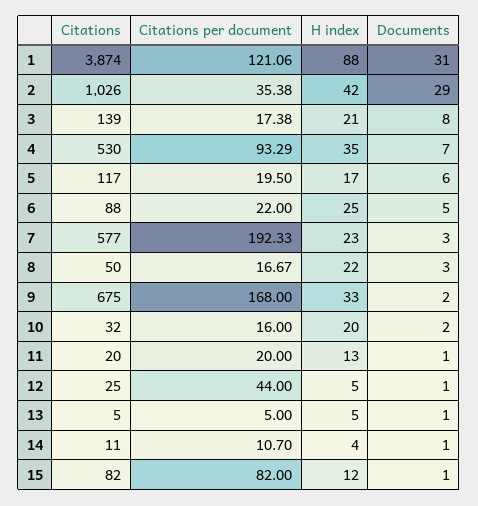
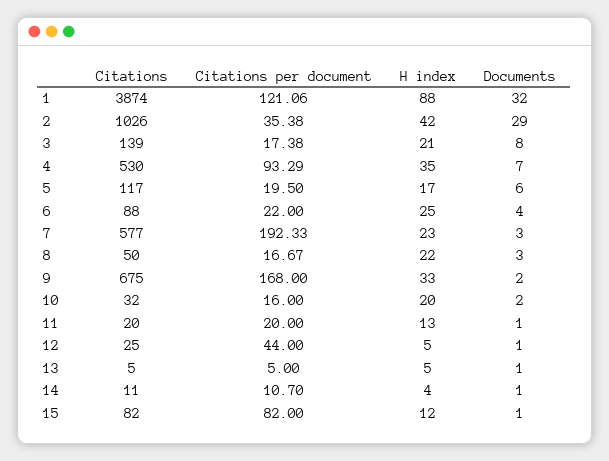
  {
    "Citations": {
      "1": 3874,
      "2": 1026,
      "3": 139,
      "4": 530,
      "5": 117,
      "6": 88,
      "7": 577,
      "8": 50,
      "9": 675,
      "10": 32,
      "11": 20,
      "12": 25,
      "13": 5,
      "14": 11,
      "15": 82
    },
    "Citations per document": {
      "1": 121.06,
      "2": 35.38,
      "3": 17.38,
      "4": 93.29,
      "5": 19.5,
      "6": 22,
      "7": 192.33,
      "8": 16.67,
      "9": 168,
      "10": 16,
      "11": 20,
      "12": 44,
      "13": 5,
      "14": 10.7,
      "15": 82
    },
    "H index": {
      "1": 88,
      "2": 42,
      "3": 21,
      "4": 35,
      "5": 17,
      "6": 25,
      "7": 23,
      "8": 22,
      "9": 33,
      "10": 20,
      "11": 13,
      "12": 5,
      "13": 5,
      "14": 4,
      "15": 12
    },
    "Documents": {
-     "1": 31,
+     "1": 32,
      "2": 29,
      "3": 8,
      "4": 7,
      "5": 6,
-     "6": 5,
+     "6": 4,
      "7": 3,
      "8": 3,
      "9": 2,
      "10": 2,
      "11": 1,
      "12": 1,
      "13": 1,
      "14": 1,
      "15": 1
    }
  }

